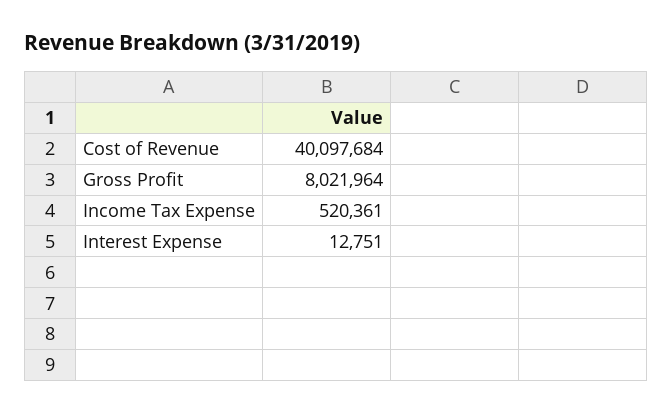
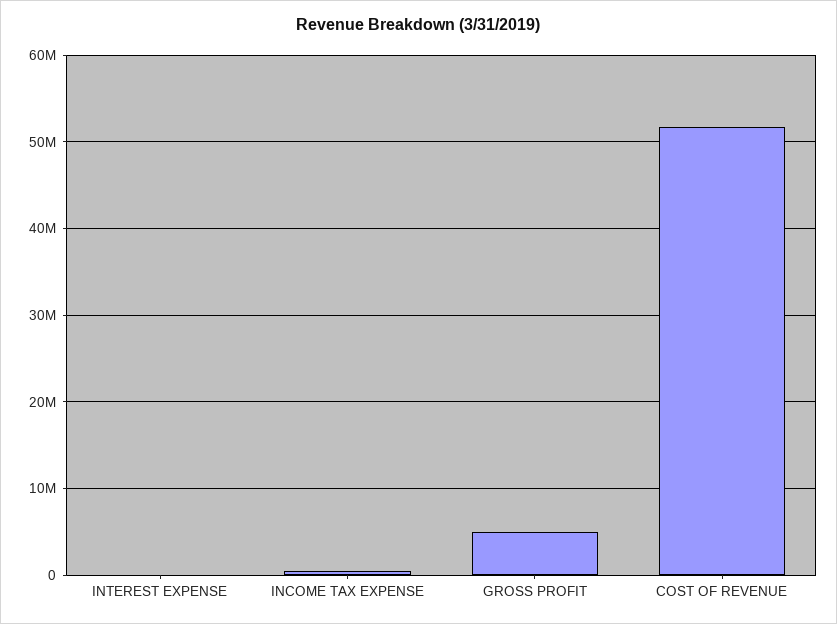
  {
-   "Cost of Revenue": 40097684,
+   "Cost of Revenue": 52000000,
-   "Gross Profit": 8021964,
+   "Gross Profit": 5000000,
    "Income Tax Expense": 520361,
    "Interest Expense": 12751
  }

